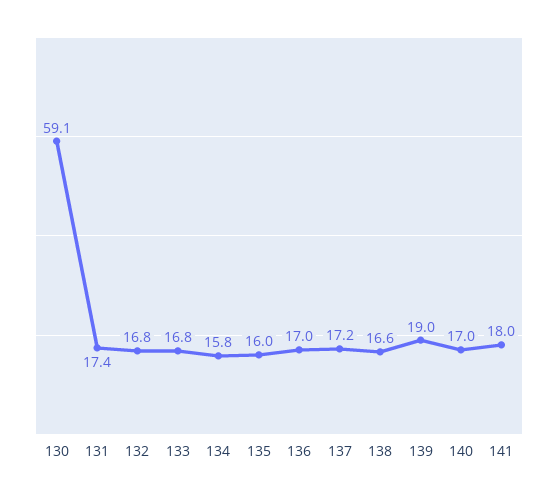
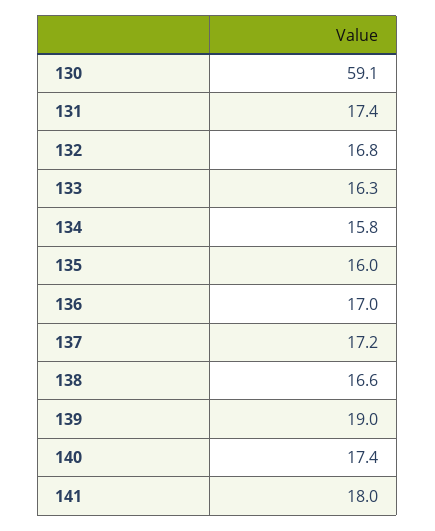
  {
    "130": 59.1,
    "131": 17.4,
    "132": 16.8,
-   "133": 16.8,
+   "133": 16.3,
    "134": 15.8,
    "135": 16,
    "136": 17,
    "137": 17.2,
    "138": 16.6,
    "139": 19,
-   "140": 17,
+   "140": 17.4,
    "141": 18
  }

